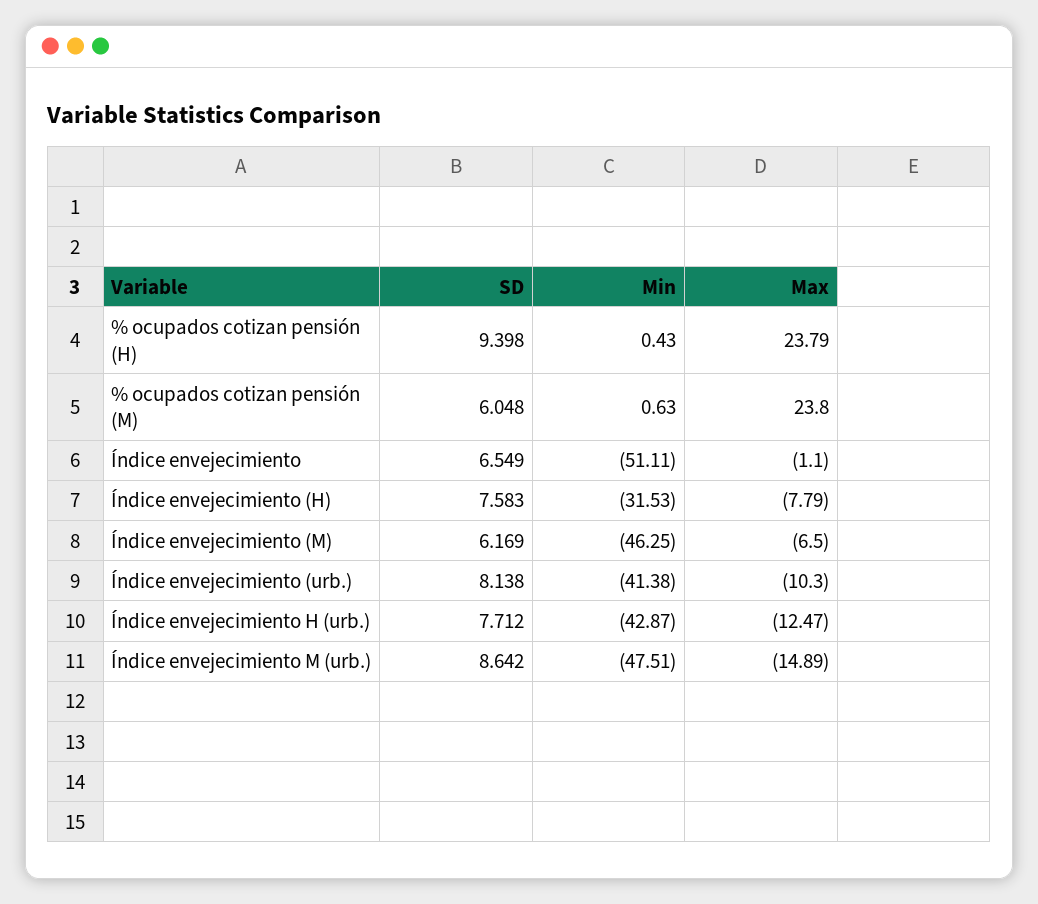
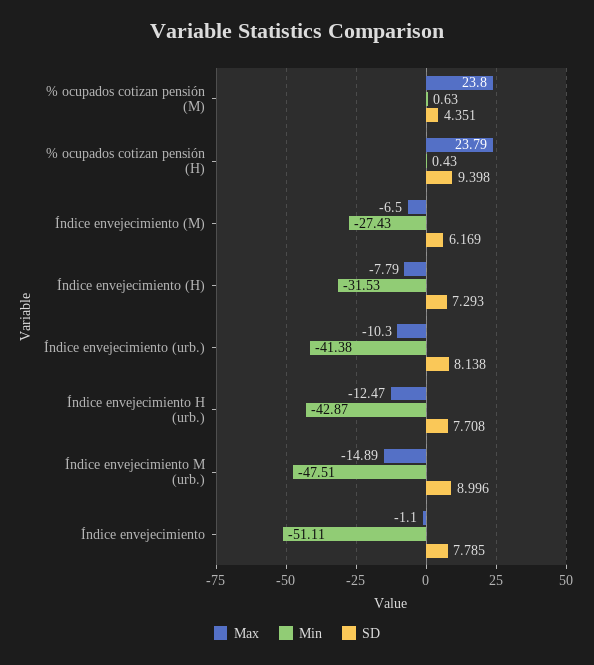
  {
    "SD": {
      "% ocupados cotizan pensión (H)": 9.398,
-     "% ocupados cotizan pensión (M)": 6.048,
+     "% ocupados cotizan pensión (M)": 4.351,
-     "Índice envejecimiento": 6.549,
+     "Índice envejecimiento": 7.785,
-     "Índice envejecimiento (H)": 7.583,
+     "Índice envejecimiento (H)": 7.293,
      "Índice envejecimiento (M)": 6.169,
      "Índice envejecimiento (urb.)": 8.138,
-     "Índice envejecimiento H (urb.)": 7.712,
+     "Índice envejecimiento H (urb.)": 7.708,
-     "Índice envejecimiento M (urb.)": 8.642
+     "Índice envejecimiento M (urb.)": 8.996
    },
    "Min": {
      "% ocupados cotizan pensión (H)": 0.43,
      "% ocupados cotizan pensión (M)": 0.63,
      "Índice envejecimiento": -51.11,
      "Índice envejecimiento (H)": -31.53,
-     "Índice envejecimiento (M)": -46.25,
+     "Índice envejecimiento (M)": -27.43,
      "Índice envejecimiento (urb.)": -41.38,
      "Índice envejecimiento H (urb.)": -42.87,
      "Índice envejecimiento M (urb.)": -47.51
    },
    "Max": {
      "% ocupados cotizan pensión (H)": 23.79,
      "% ocupados cotizan pensión (M)": 23.8,
      "Índice envejecimiento": -1.1,
      "Índice envejecimiento (H)": -7.79,
      "Índice envejecimiento (M)": -6.5,
      "Índice envejecimiento (urb.)": -10.3,
      "Índice envejecimiento H (urb.)": -12.47,
      "Índice envejecimiento M (urb.)": -14.89
    }
  }

